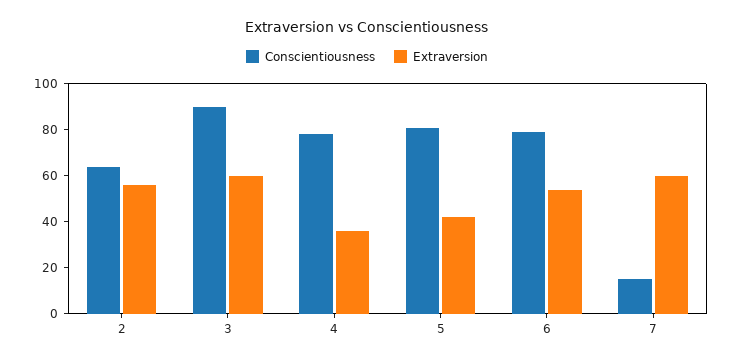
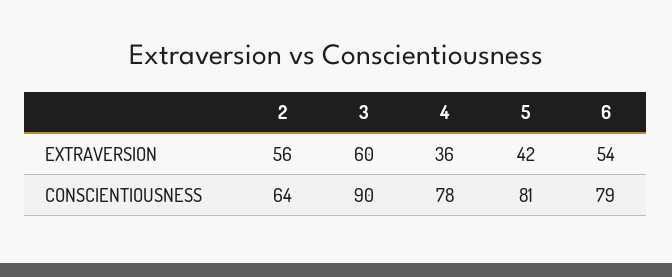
  {
    "Conscientiousness": {
      "2": 64,
      "3": 90,
      "4": 78,
      "5": 81,
-     "6": 79,
+     "6": 79
-     "7": 15
    },
    "Extraversion": {
      "2": 56,
      "3": 60,
      "4": 36,
      "5": 42,
-     "6": 54,
+     "6": 54
-     "7": 60
    }
  }

